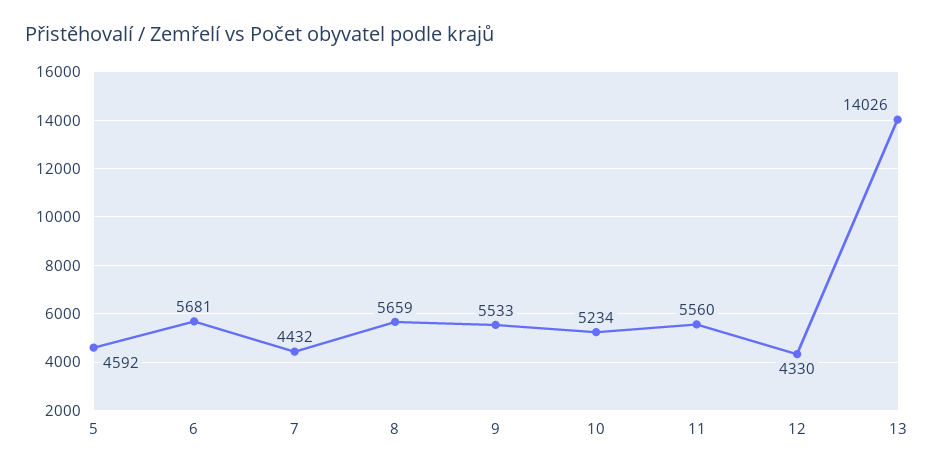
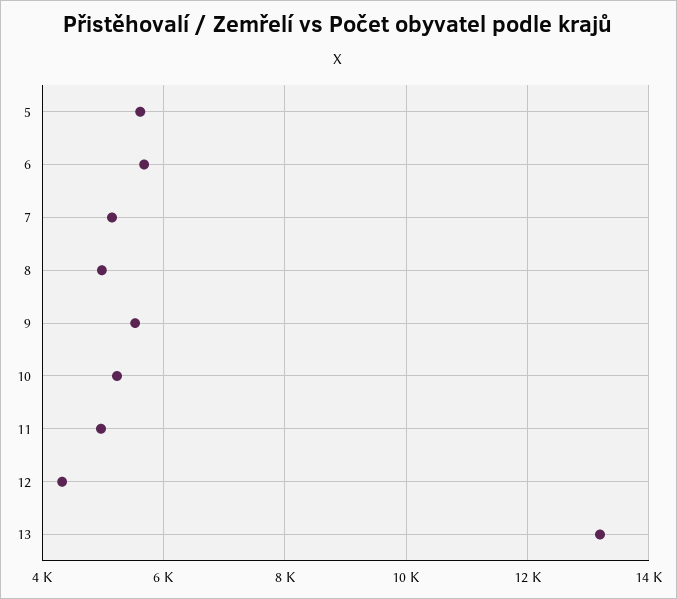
  {
-   "5": 4592,
+   "5": 5600,
    "6": 5681,
-   "7": 4432,
+   "7": 5200,
-   "8": 5659,
+   "8": 5000,
    "9": 5533,
    "10": 5234,
-   "11": 5560,
+   "11": 5000,
    "12": 4330,
-   "13": 14026
+   "13": 13200
  }

